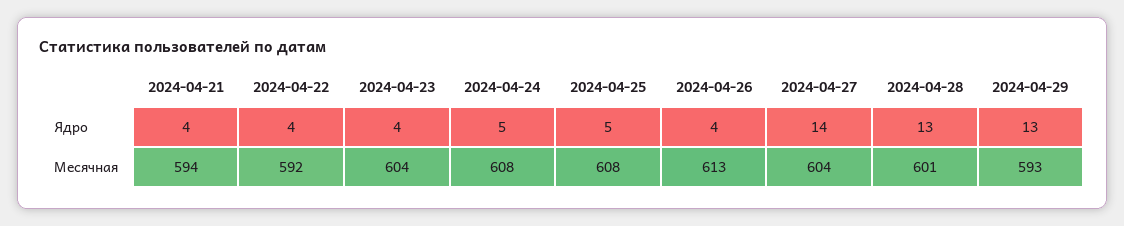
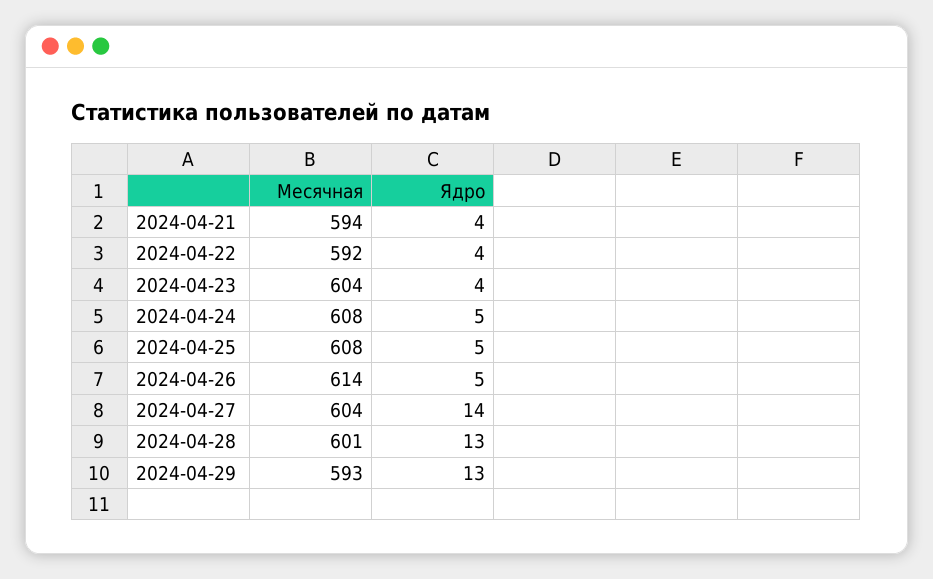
  {
    "2024-04-21": {
      "Ядро": 4,
      "Месячная": 594
    },
    "2024-04-22": {
      "Ядро": 4,
      "Месячная": 592
    },
    "2024-04-23": {
      "Ядро": 4,
      "Месячная": 604
    },
    "2024-04-24": {
      "Ядро": 5,
      "Месячная": 608
    },
    "2024-04-25": {
      "Ядро": 5,
      "Месячная": 608
    },
    "2024-04-26": {
-     "Ядро": 4,
+     "Ядро": 5,
-     "Месячная": 613
+     "Месячная": 614
    },
    "2024-04-27": {
      "Ядро": 14,
      "Месячная": 604
    },
    "2024-04-28": {
      "Ядро": 13,
      "Месячная": 601
    },
    "2024-04-29": {
      "Ядро": 13,
      "Месячная": 593
    }
  }

